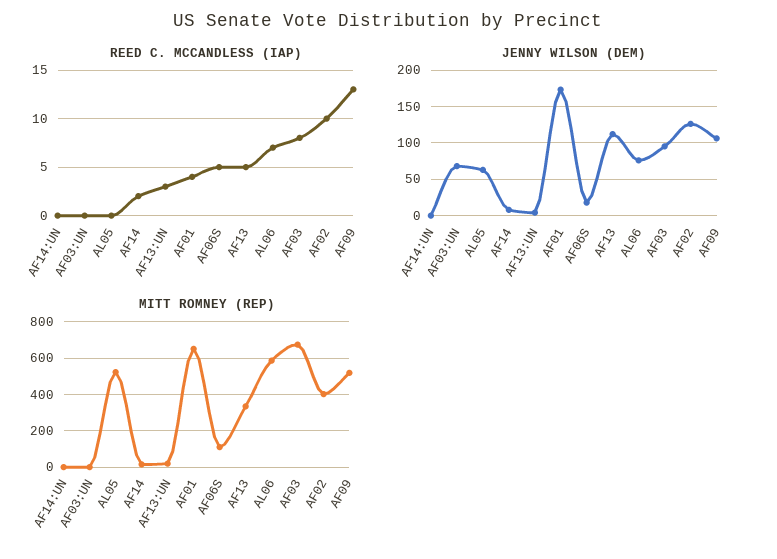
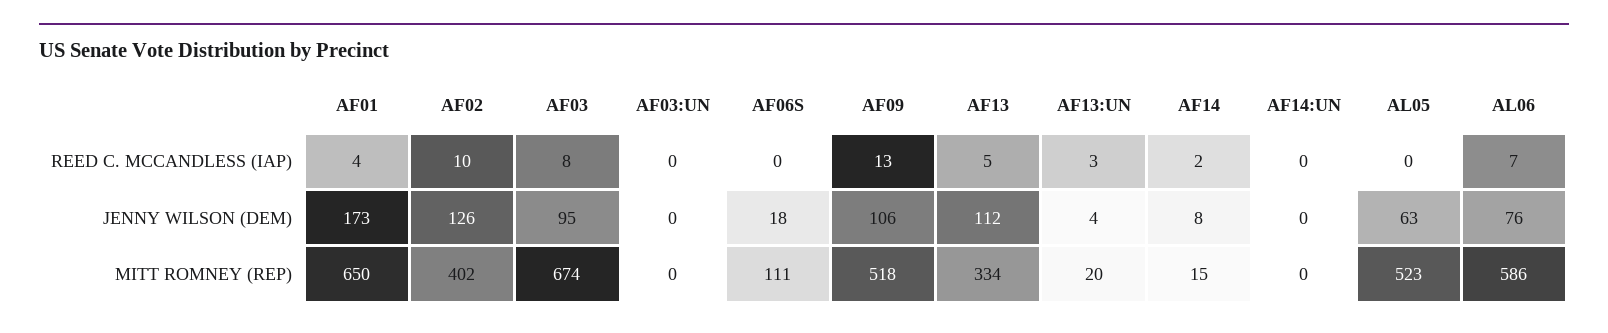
  {
    "REED C. MCCANDLESS (IAP)": {
      "AF14:UN": 0,
      "AF03:UN": 0,
      "AL05": 0,
      "AF14": 2,
      "AF13:UN": 3,
      "AF01": 4,
-     "AF06S": 5,
+     "AF06S": 0,
      "AF13": 5,
      "AL06": 7,
      "AF03": 8,
      "AF02": 10,
      "AF09": 13
    },
    "JENNY WILSON (DEM)": {
      "AF14:UN": 0,
-     "AF03:UN": 70,
+     "AF03:UN": 0,
      "AL05": 63,
      "AF14": 8,
      "AF13:UN": 4,
      "AF01": 173,
      "AF06S": 18,
      "AF13": 112,
      "AL06": 76,
      "AF03": 95,
      "AF02": 126,
      "AF09": 106
    },
    "MITT ROMNEY (REP)": {
      "AF14:UN": 0,
      "AF03:UN": 0,
      "AL05": 523,
      "AF14": 15,
      "AF13:UN": 20,
      "AF01": 650,
      "AF06S": 111,
      "AF13": 334,
      "AL06": 586,
      "AF03": 674,
      "AF02": 402,
      "AF09": 518
    }
  }

